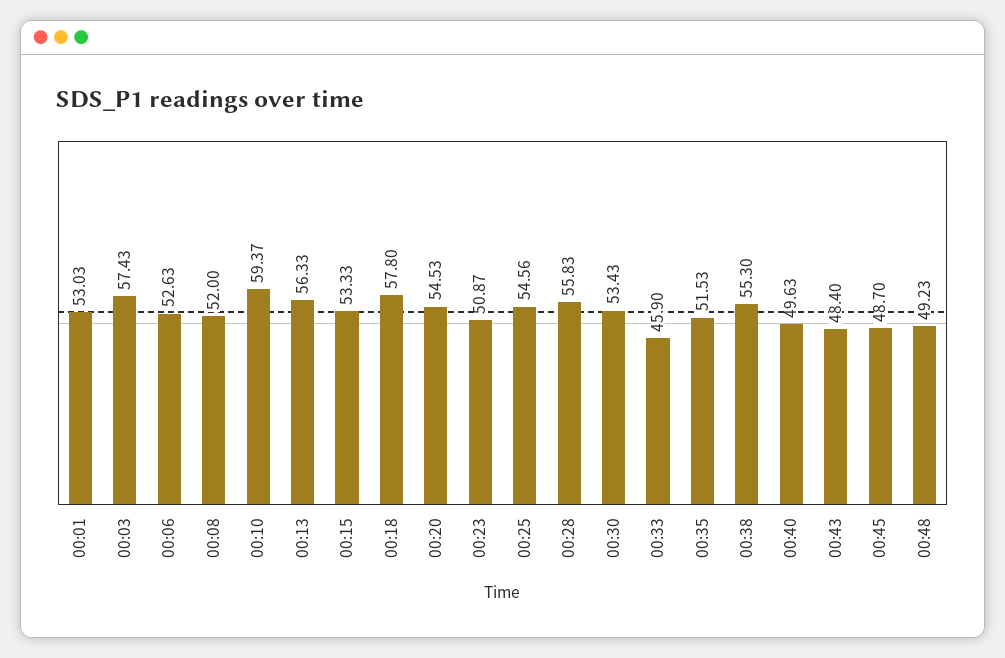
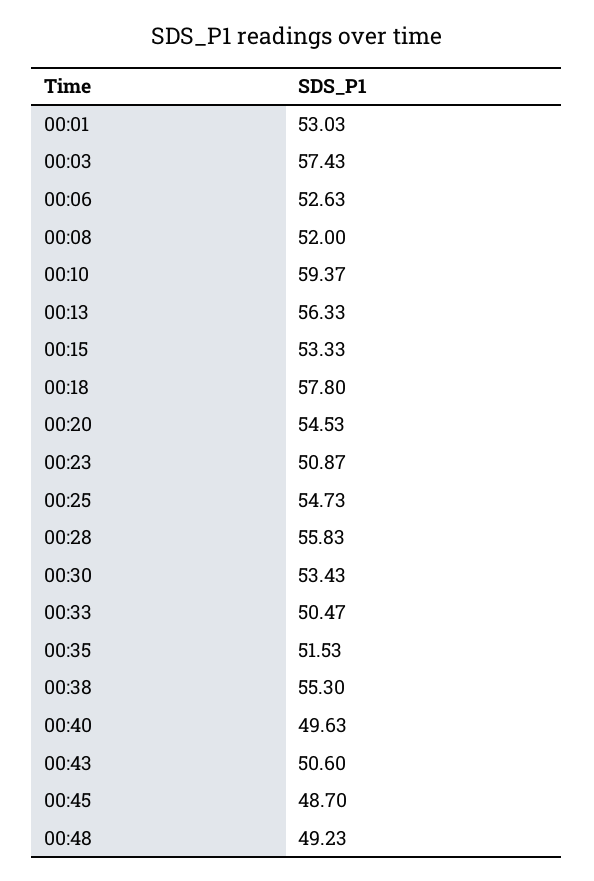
  {
    "00:01": 53.03,
    "00:03": 57.43,
    "00:06": 52.63,
    "00:08": 52,
    "00:10": 59.37,
    "00:13": 56.33,
    "00:15": 53.33,
    "00:18": 57.8,
    "00:20": 54.53,
    "00:23": 50.87,
-   "00:25": 54.56,
+   "00:25": 54.73,
    "00:28": 55.83,
    "00:30": 53.43,
-   "00:33": 45.9,
+   "00:33": 50.47,
    "00:35": 51.53,
    "00:38": 55.3,
    "00:40": 49.63,
-   "00:43": 48.4,
+   "00:43": 50.6,
    "00:45": 48.7,
    "00:48": 49.23
  }

